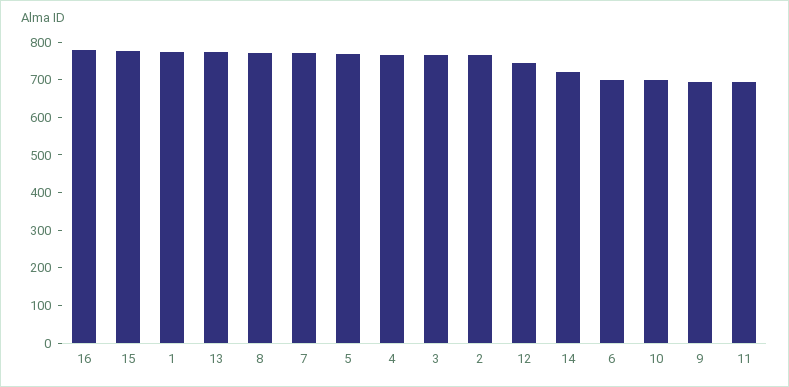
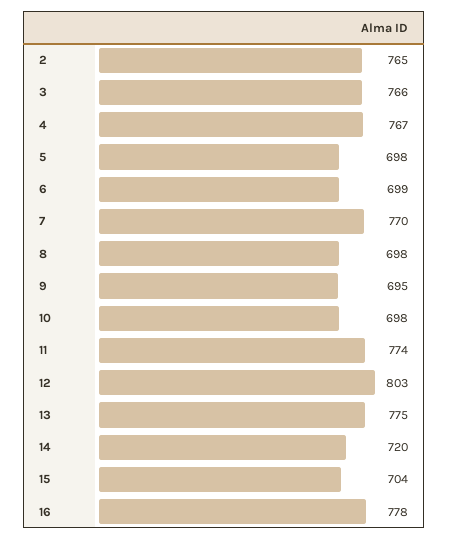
  {
    "16": 778,
-   "15": 775,
+   "15": 704,
-   "1": 775,
    "13": 775,
-   "8": 775,
+   "8": 698,
    "7": 770,
-   "5": 775,
+   "5": 698,
    "4": 767,
    "3": 766,
    "2": 765,
-   "12": 750,
+   "12": 803,
    "14": 720,
    "6": 699,
    "10": 698,
    "9": 695,
-   "11": 700
+   "11": 774
  }

